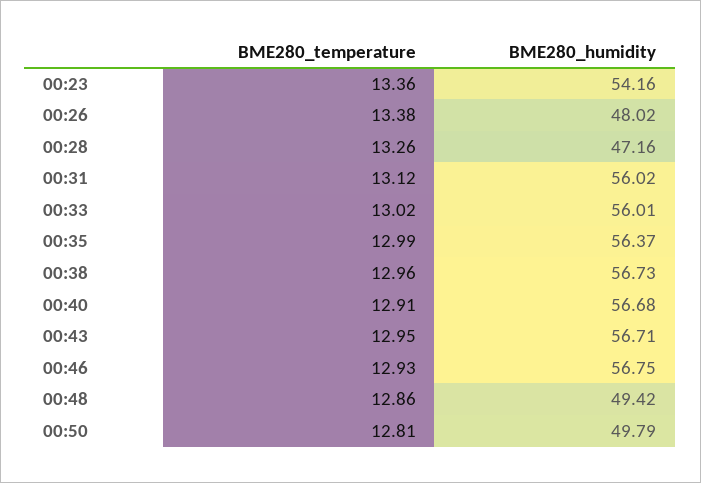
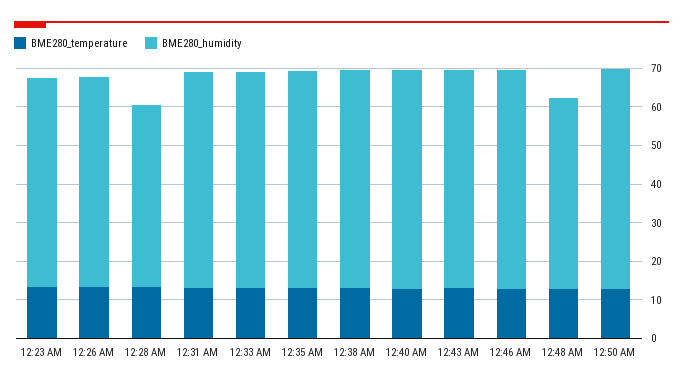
  {
    "BME280_temperature": {
      "00:23": 13.36,
      "00:26": 13.38,
      "00:28": 13.26,
      "00:31": 13.12,
      "00:33": 13.02,
      "00:35": 12.99,
      "00:38": 12.96,
      "00:40": 12.91,
      "00:43": 12.95,
      "00:46": 12.93,
      "00:48": 12.86,
      "00:50": 12.81
    },
    "BME280_humidity": {
      "00:23": 54.16,
-     "00:26": 48.02,
+     "00:26": 55,
      "00:28": 47.16,
      "00:31": 56.02,
      "00:33": 56.01,
      "00:35": 56.37,
      "00:38": 56.73,
      "00:40": 56.68,
      "00:43": 56.71,
      "00:46": 56.75,
      "00:48": 49.42,
-     "00:50": 49.79
+     "00:50": 57.5
    }
  }

